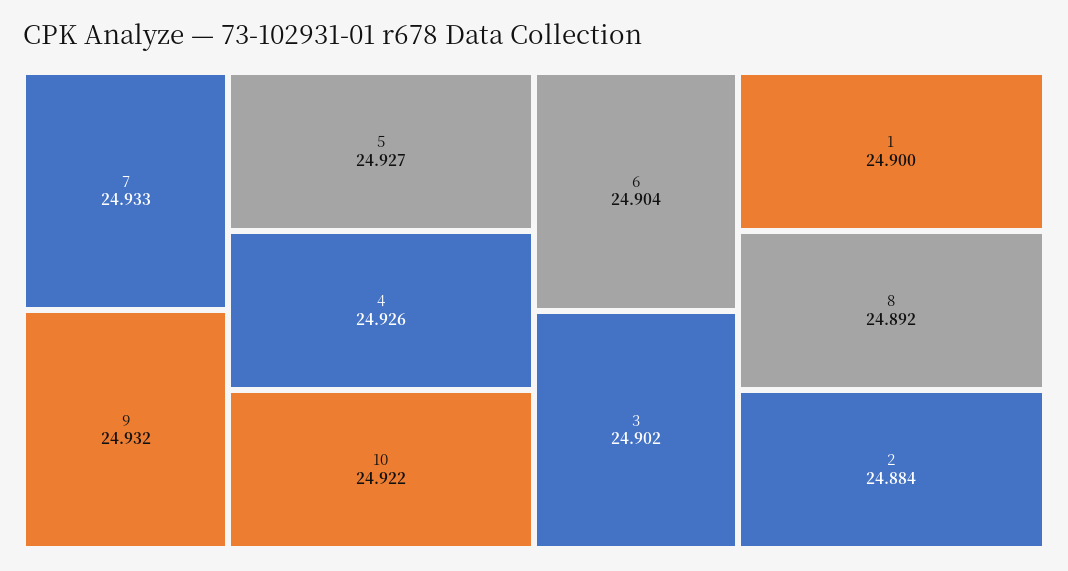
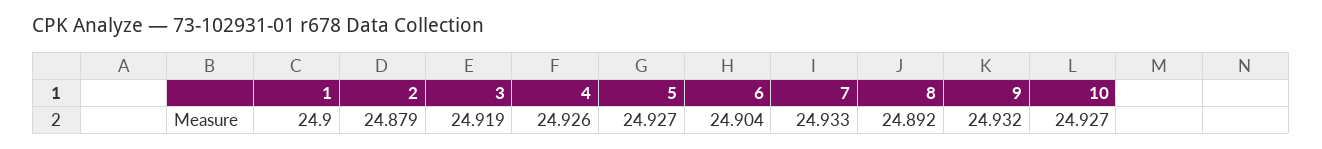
  {
    "7": 24.933,
    "9": 24.932,
    "5": 24.927,
    "4": 24.926,
-   "10": 24.922,
+   "10": 24.927,
    "6": 24.904,
-   "3": 24.902,
+   "3": 24.919,
    "1": 24.9,
    "8": 24.892,
-   "2": 24.884
+   "2": 24.879
  }

